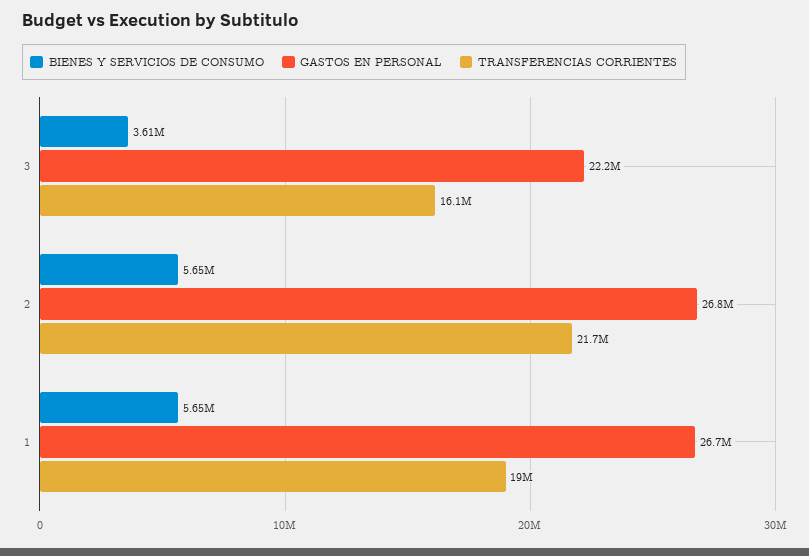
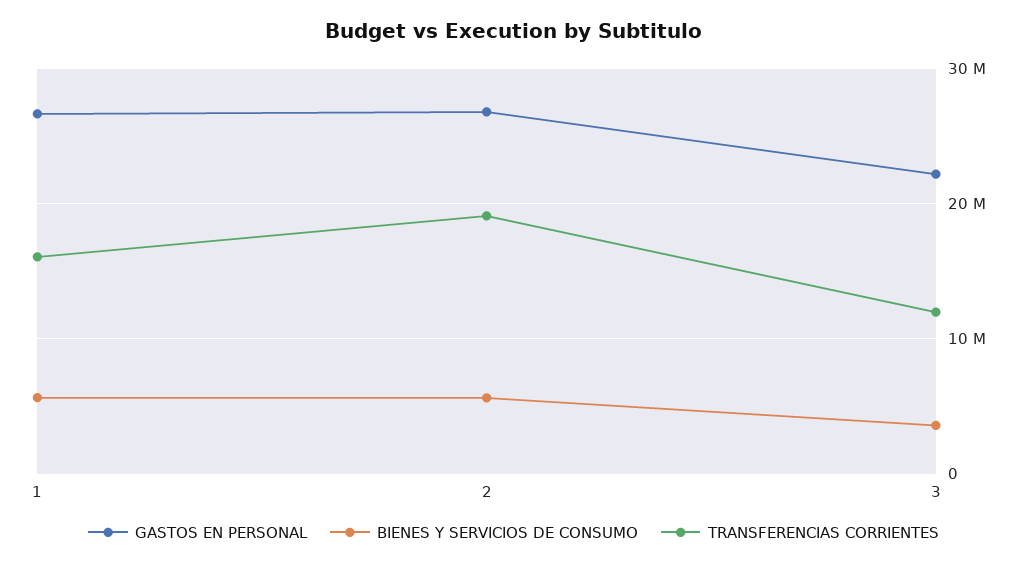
  {
    "BIENES Y SERVICIOS DE CONSUMO": {
      "3": 3610000,
      "2": 5650000,
      "1": 5650000
    },
    "GASTOS EN PERSONAL": {
      "3": 22200000,
      "2": 26800000,
      "1": 26700000
    },
    "TRANSFERENCIAS CORRIENTES": {
-     "3": 16100000,
+     "3": 12000000,
-     "2": 21700000,
+     "2": 19000000,
-     "1": 19000000
+     "1": 16000000
    }
  }

